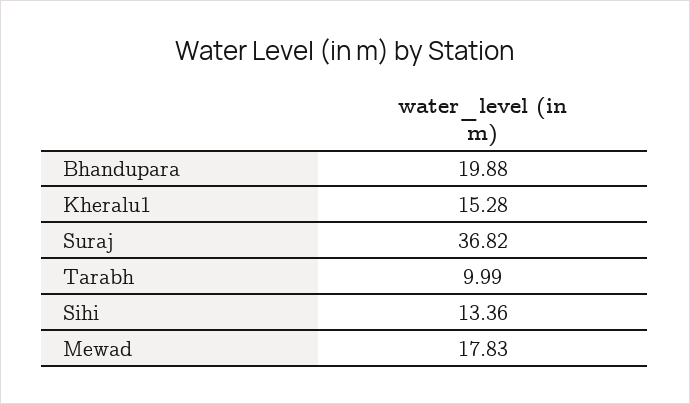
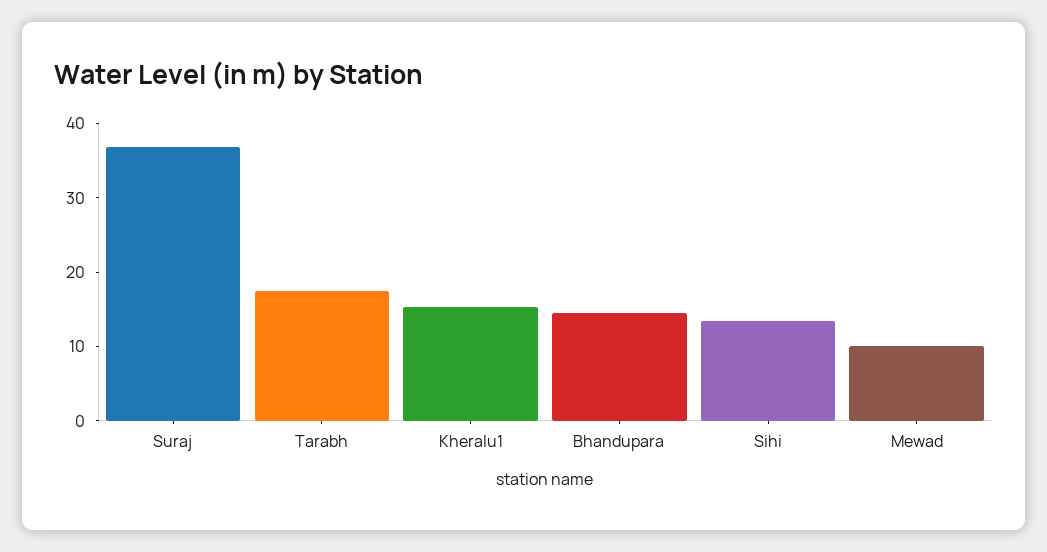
  {
-   "Bhandupara": 19.88,
+   "Bhandupara": 14,
    "Kheralu1": 15.28,
    "Suraj": 36.82,
-   "Tarabh": 9.99,
+   "Tarabh": 18,
    "Sihi": 13.36,
-   "Mewad": 17.83
+   "Mewad": 10
  }

